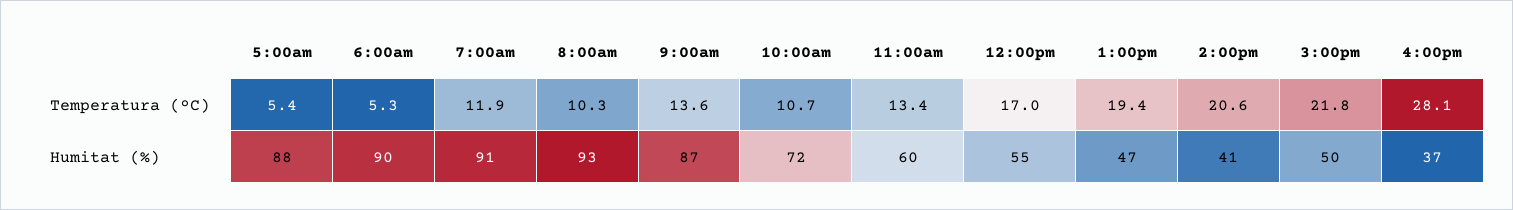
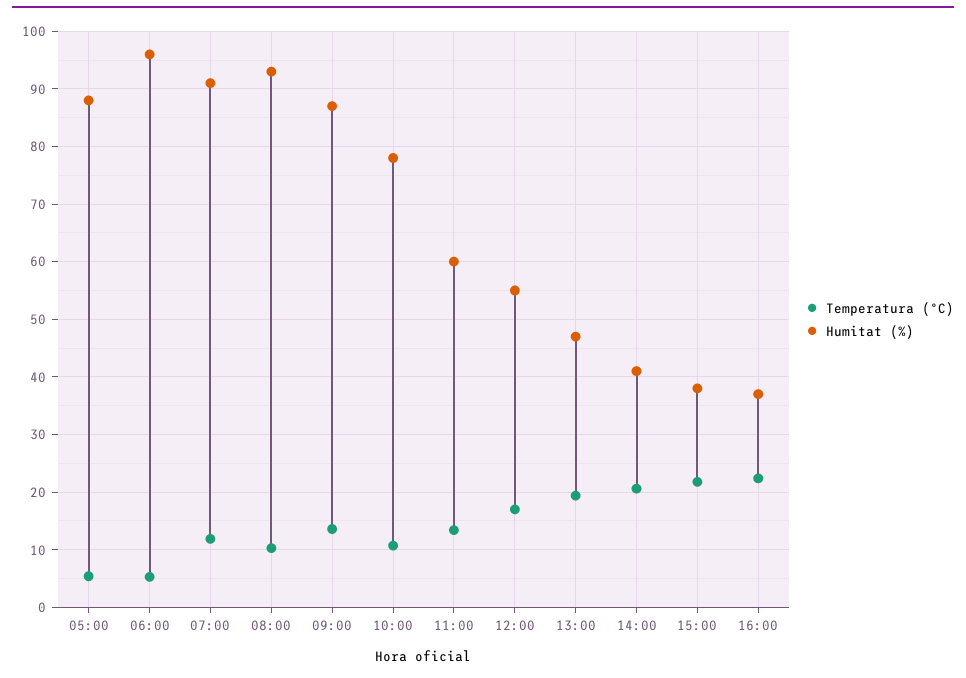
  {
    "Temperatura (ºC)": {
      "5:00am": 5.4,
      "6:00am": 5.3,
      "7:00am": 11.9,
      "8:00am": 10.3,
      "9:00am": 13.6,
      "10:00am": 10.7,
      "11:00am": 13.4,
      "12:00pm": 17,
      "1:00pm": 19.4,
      "2:00pm": 20.6,
      "3:00pm": 21.8,
-     "4:00pm": 28.1
+     "4:00pm": 22
    },
    "Humitat (%)": {
      "5:00am": 88,
-     "6:00am": 90,
+     "6:00am": 96,
      "7:00am": 91,
      "8:00am": 93,
      "9:00am": 87,
-     "10:00am": 72,
+     "10:00am": 78,
      "11:00am": 60,
      "12:00pm": 55,
      "1:00pm": 47,
      "2:00pm": 41,
-     "3:00pm": 50,
+     "3:00pm": 38,
      "4:00pm": 37
    }
  }

